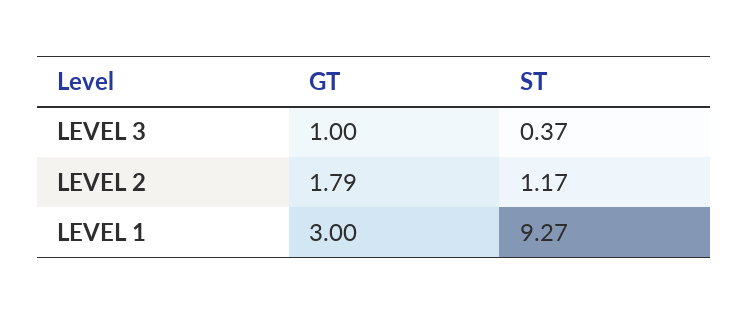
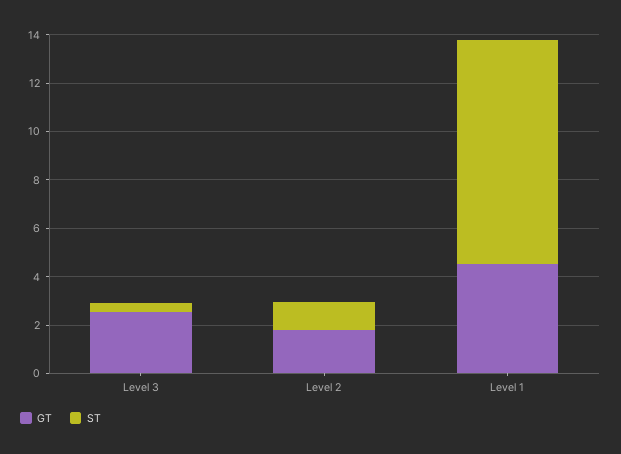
  {
    "GT": {
-     "LEVEL 3": 1,
+     "LEVEL 3": 2.5,
      "LEVEL 2": 1.79,
-     "LEVEL 1": 3
+     "LEVEL 1": 4.5
    },
    "ST": {
      "LEVEL 3": 0.37,
      "LEVEL 2": 1.17,
      "LEVEL 1": 9.27
    }
  }

